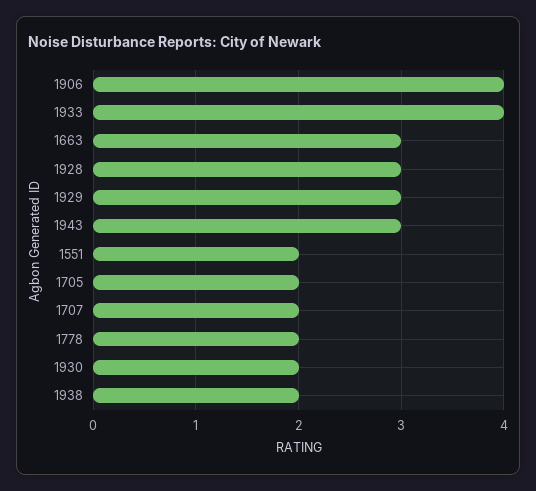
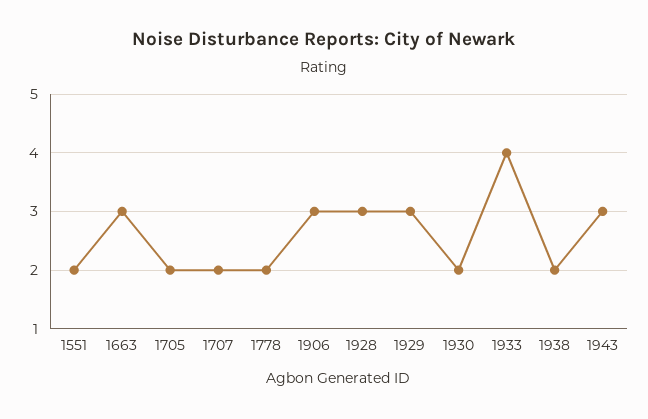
  {
-   "1906": 4,
+   "1906": 3,
    "1933": 4,
    "1663": 3,
    "1928": 3,
    "1929": 3,
    "1943": 3,
    "1551": 2,
    "1705": 2,
    "1707": 2,
    "1778": 2,
    "1930": 2,
    "1938": 2
  }

